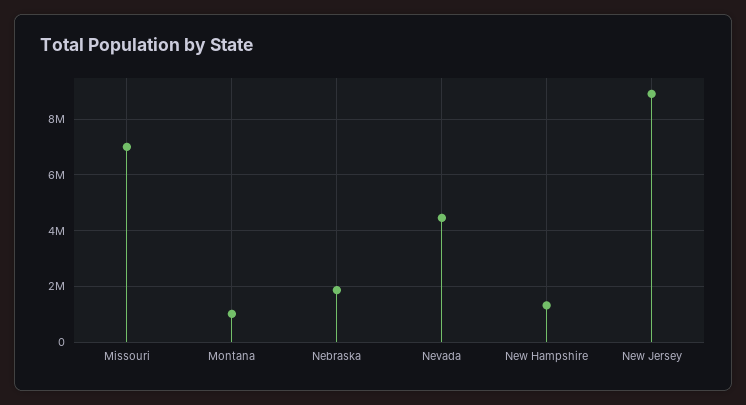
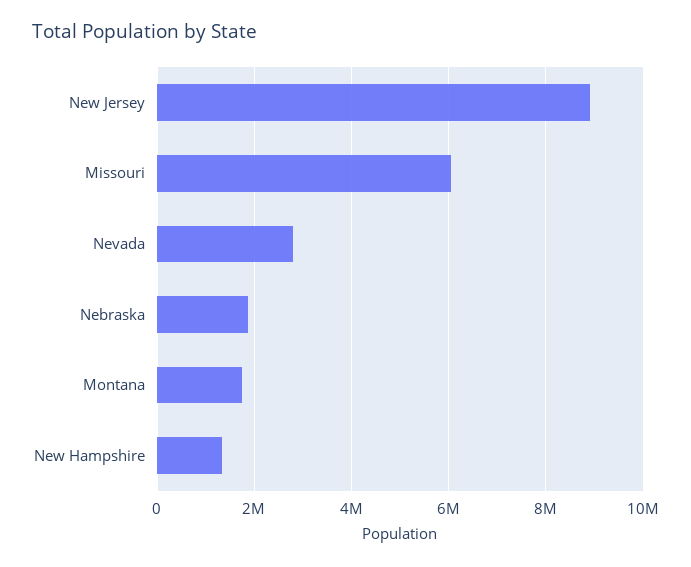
  {
-   "Missouri": 7000000,
+   "Missouri": 6000000,
-   "Montana": 1000000,
+   "Montana": 1800000,
    "Nebraska": 1800000,
-   "Nevada": 4500000,
+   "Nevada": 2800000,
    "New Hampshire": 1400000,
    "New Jersey": 9000000
  }

